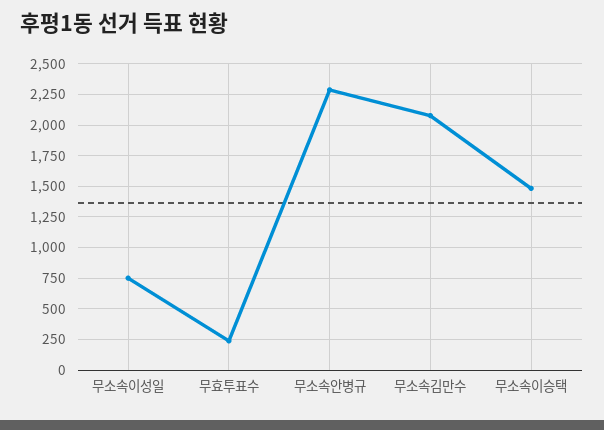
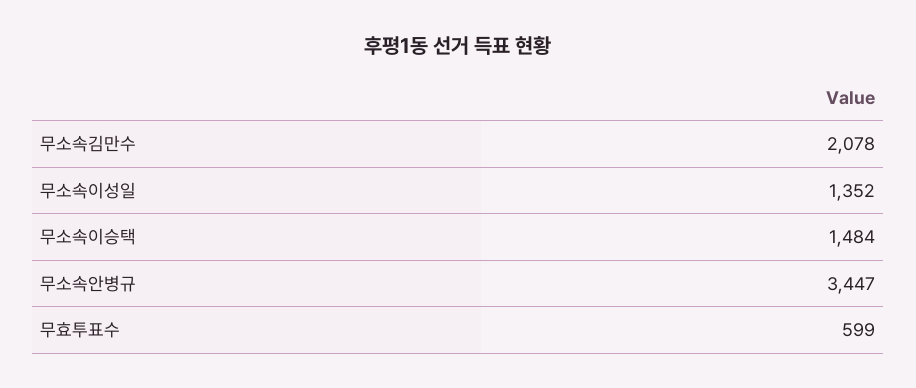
  {
-   "무소속이성일": 750,
+   "무소속이성일": 1352,
-   "무효투표수": 250,
+   "무효투표수": 599,
-   "무소속안병규": 2300,
+   "무소속안병규": 3447,
    "무소속김만수": 2078,
    "무소속이승택": 1484
  }

